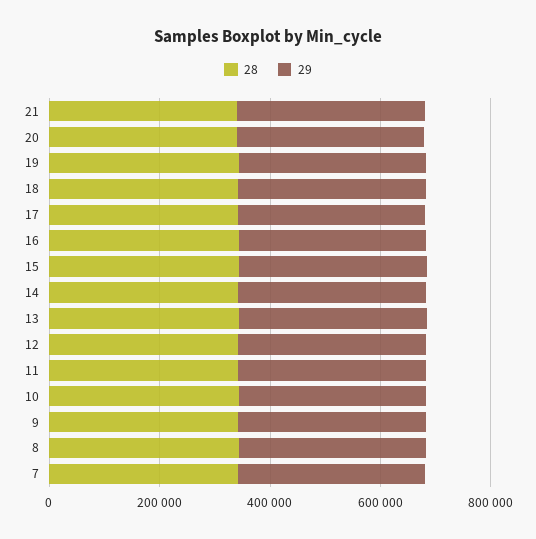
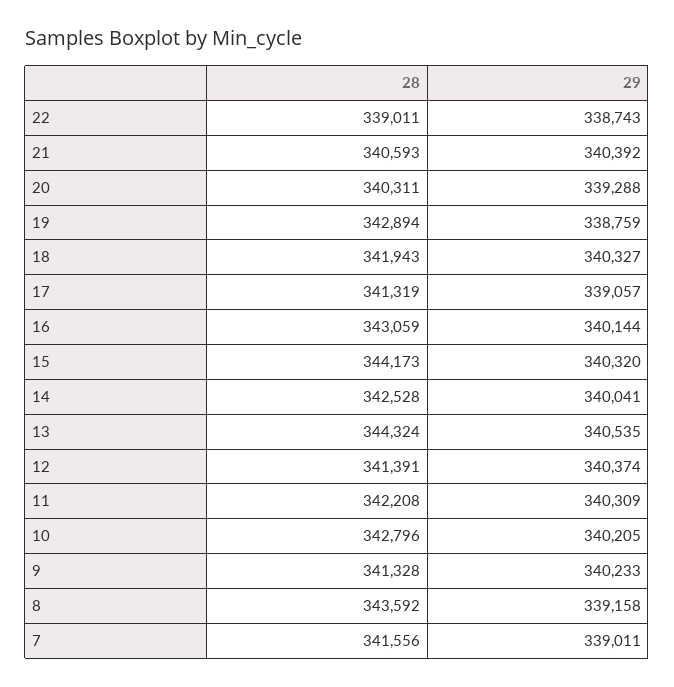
  {
    "28": {
      "21": 340593,
      "20": 340311,
      "19": 342894,
      "18": 341943,
      "17": 341319,
      "16": 343059,
      "15": 344173,
      "14": 342528,
      "13": 344324,
      "12": 341391,
      "11": 342208,
      "10": 342796,
      "9": 341328,
      "8": 343592,
-     "7": 341556
+     "7": 341556,
+     "22": 339011
    },
    "29": {
      "21": 340392,
      "20": 339288,
      "19": 338759,
      "18": 340327,
      "17": 339057,
      "16": 340144,
      "15": 340320,
      "14": 340041,
      "13": 340535,
      "12": 340374,
      "11": 340309,
      "10": 340205,
      "9": 340233,
      "8": 339158,
-     "7": 339011
+     "7": 339011,
+     "22": 338743
    }
  }

